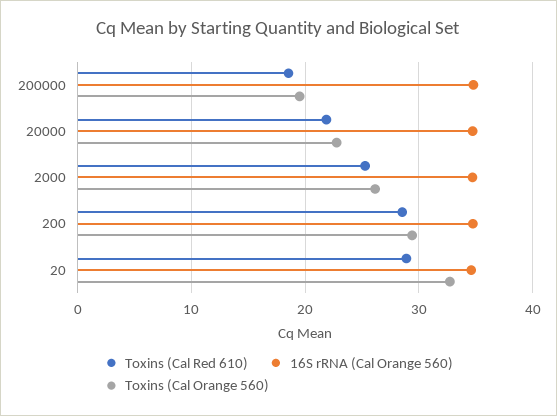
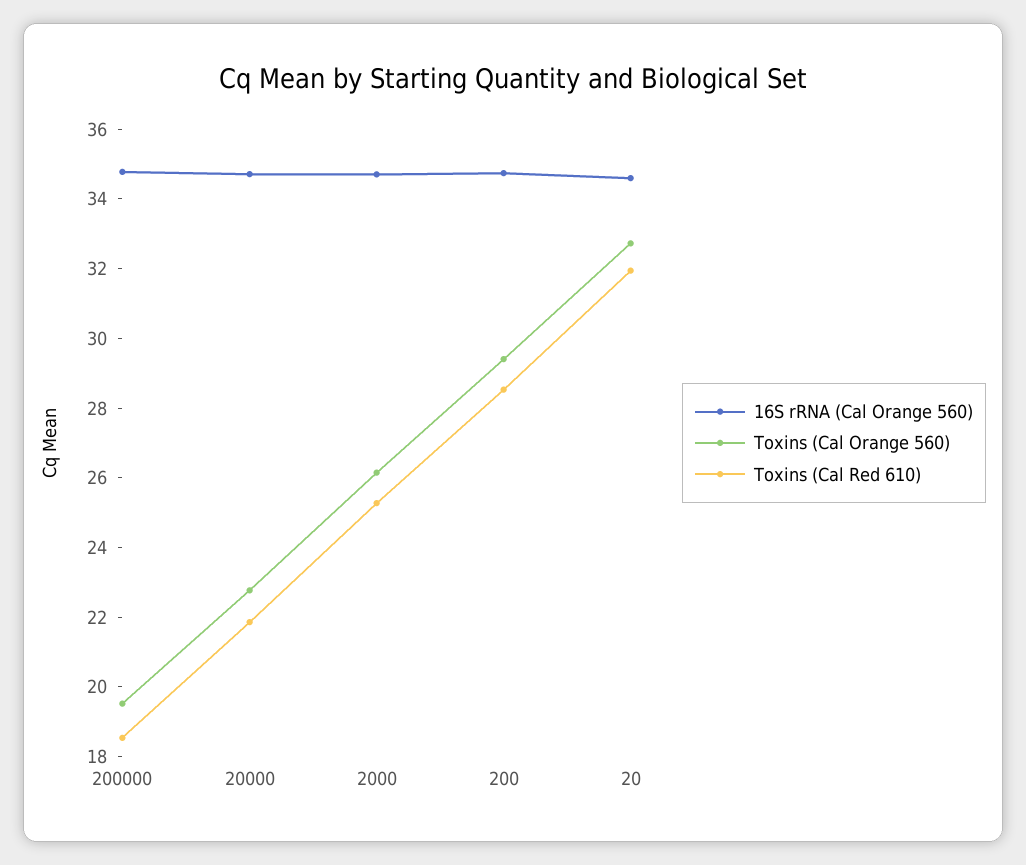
  {
    "Toxins (Cal Red 610)": {
      "200000": 18.5,
      "20000": 22,
      "2000": 25.5,
      "200": 28.5,
-     "20": 29
+     "20": 32
    },
    "16S rRNA (Cal Orange 560)": {
      "200000": 35,
      "20000": 34.5,
      "2000": 34.5,
      "200": 34.5,
      "20": 34.5
    },
    "Toxins (Cal Orange 560)": {
      "200000": 19.5,
      "20000": 23,
      "2000": 26,
      "200": 29.5,
      "20": 32.5
    }
  }

